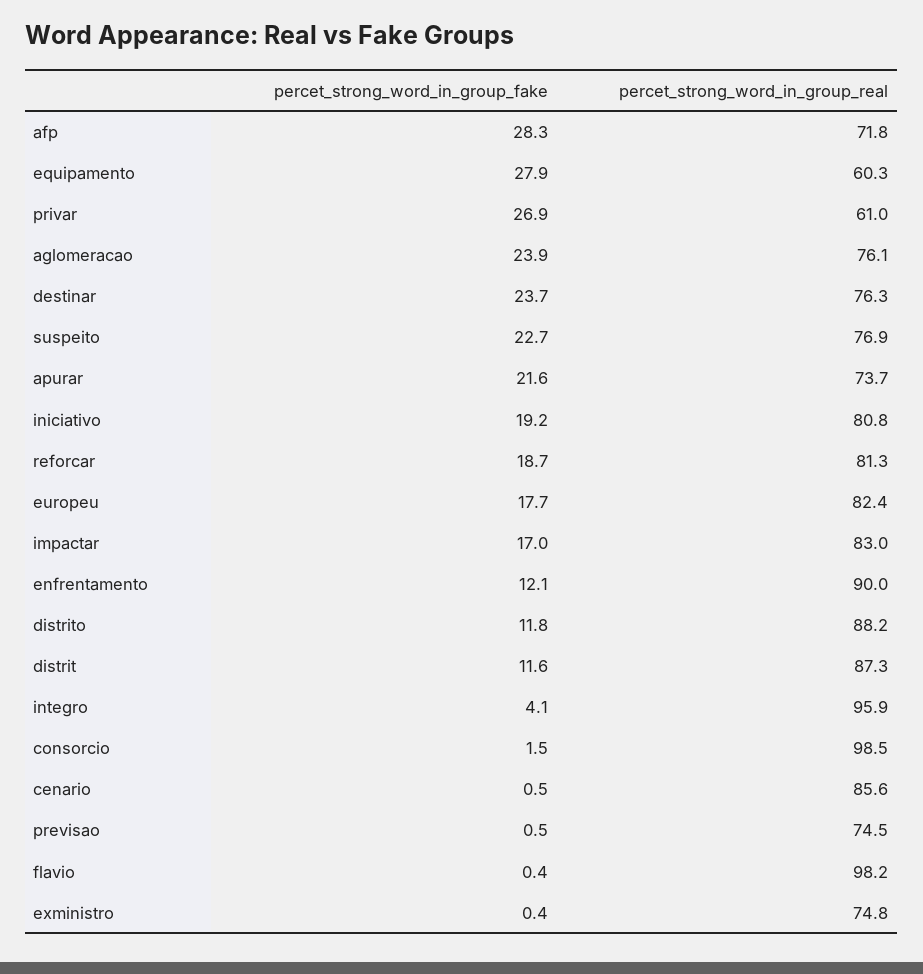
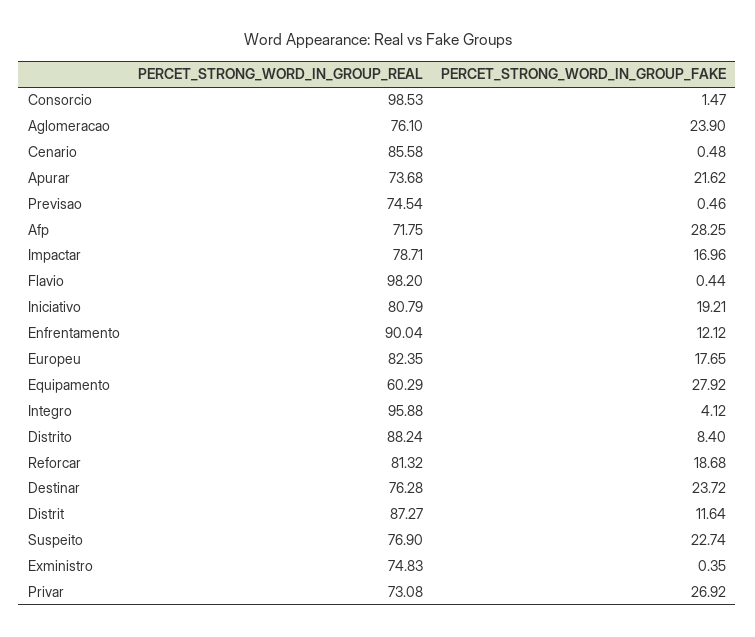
  {
    "percet_strong_word_in_group_fake": {
      "afp": 28.25,
      "equipamento": 27.92,
      "privar": 26.92,
      "aglomeracao": 23.9,
      "destinar": 23.72,
      "suspeito": 22.74,
      "apurar": 21.62,
      "iniciativo": 19.21,
      "reforcar": 18.68,
      "europeu": 17.65,
      "impactar": 16.96,
      "enfrentamento": 12.12,
-     "distrito": 11.8,
+     "distrito": 8.4,
      "distrit": 11.64,
      "integro": 4.12,
      "consorcio": 1.47,
      "cenario": 0.48,
      "previsao": 0.46,
      "flavio": 0.44,
      "exministro": 0.35
    },
    "percet_strong_word_in_group_real": {
      "afp": 71.75,
      "equipamento": 60.29,
-     "privar": 61,
+     "privar": 73.08,
      "aglomeracao": 76.1,
      "destinar": 76.28,
      "suspeito": 76.9,
      "apurar": 73.68,
      "iniciativo": 80.79,
      "reforcar": 81.32,
      "europeu": 82.35,
-     "impactar": 83,
+     "impactar": 78.71,
      "enfrentamento": 90.04,
      "distrito": 88.24,
      "distrit": 87.27,
      "integro": 95.88,
      "consorcio": 98.53,
      "cenario": 85.58,
      "previsao": 74.54,
      "flavio": 98.2,
      "exministro": 74.83
    }
  }

